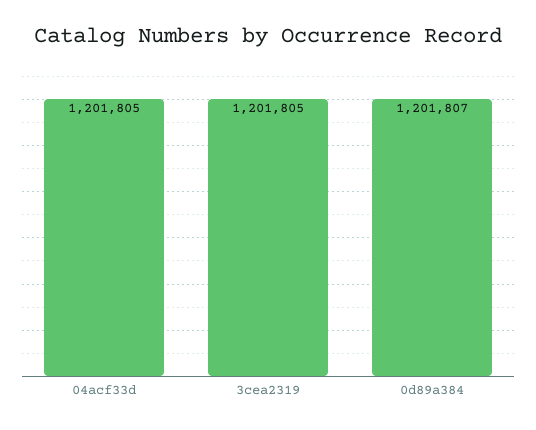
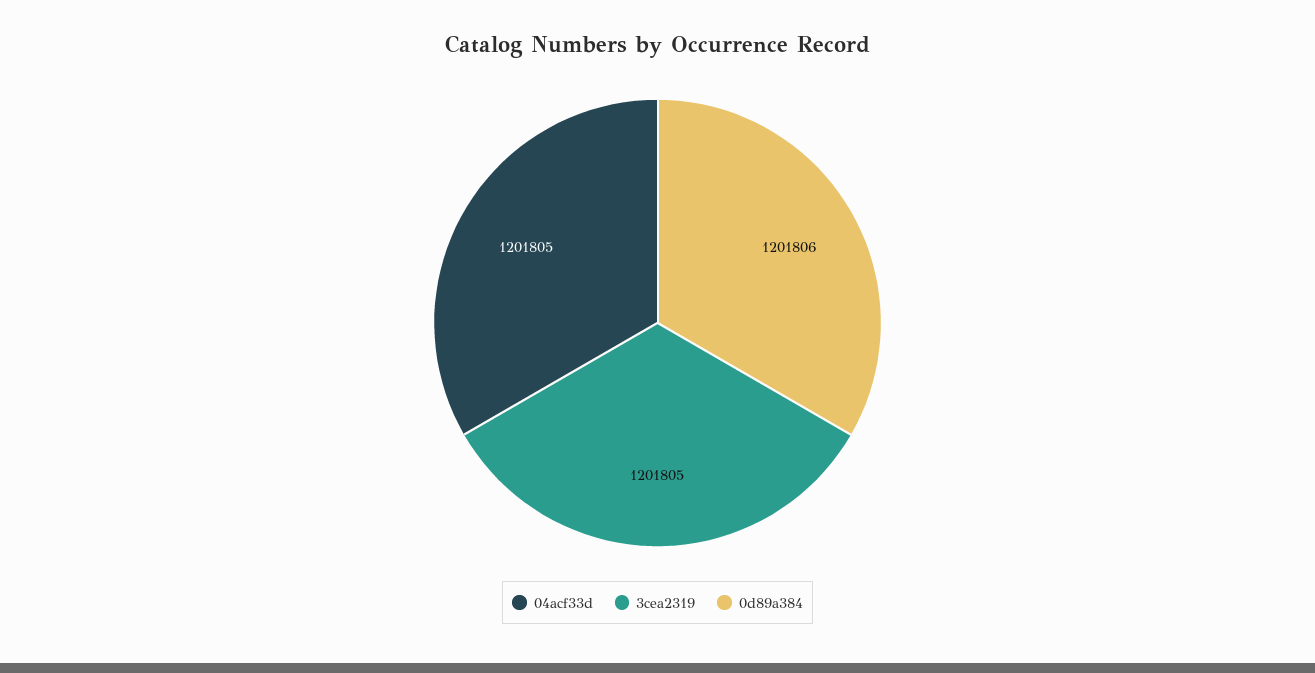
  {
    "04acf33d": 1201805,
    "3cea2319": 1201805,
-   "0d89a384": 1201807
+   "0d89a384": 1201806
  }

